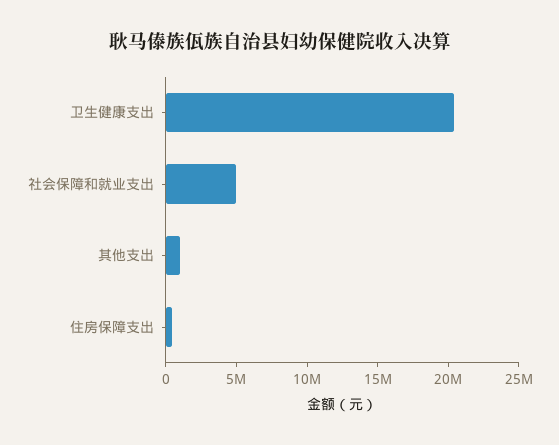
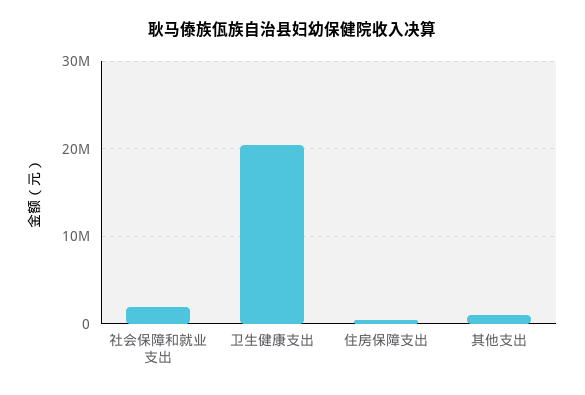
  {
    "卫生健康支出": 20000000,
-   "社会保障和就业支出": 5000000,
+   "社会保障和就业支出": 2000000,
    "其他支出": 1000000,
    "住房保障支出": 0
  }

